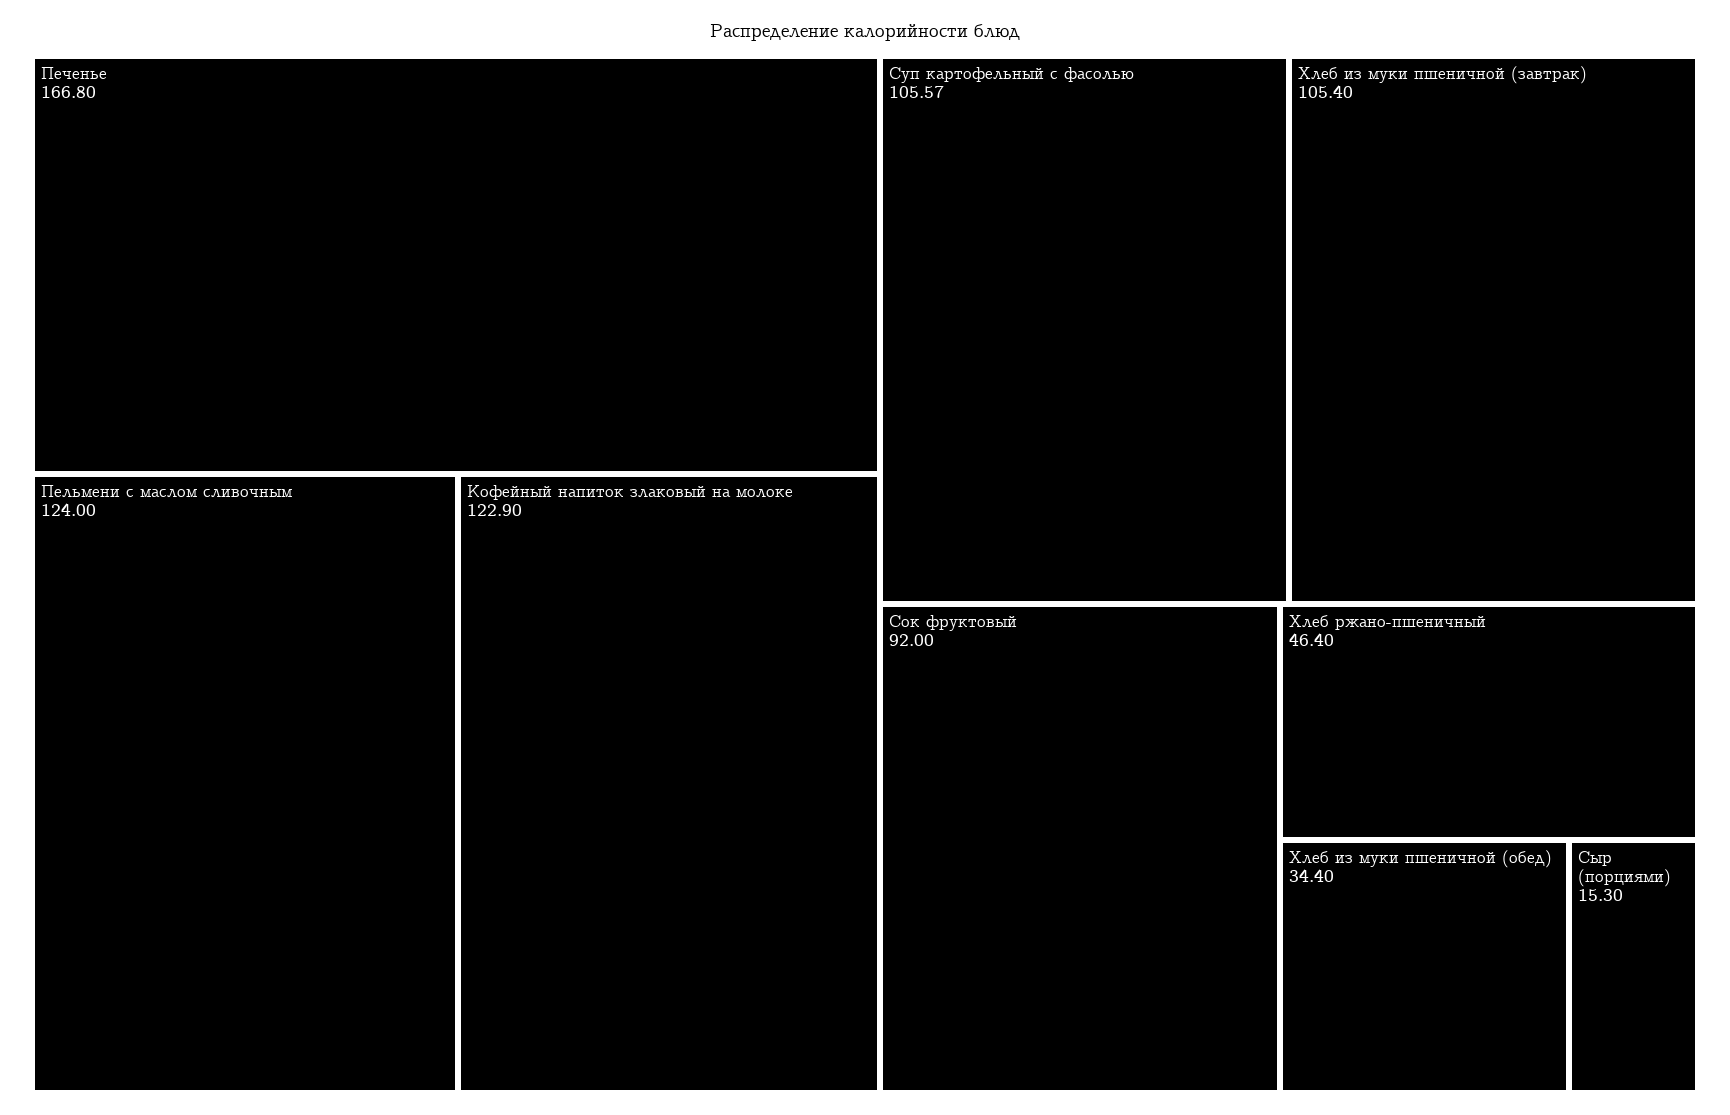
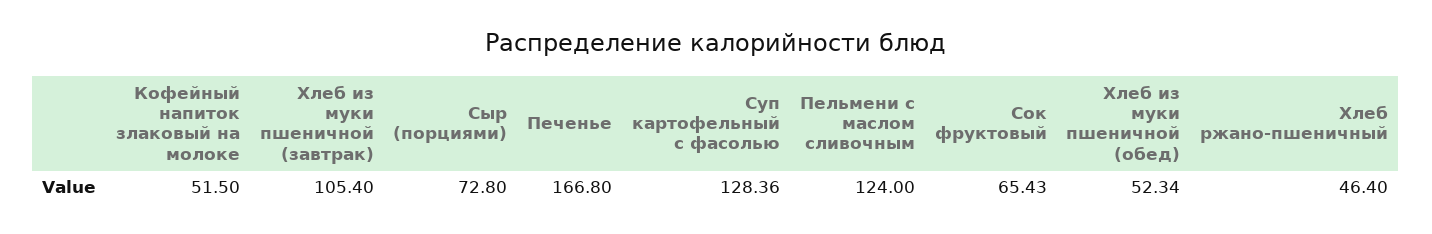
  {
    "Печенье": 166.8,
    "Пельмени с маслом сливочным": 124,
-   "Кофейный напиток злаковый на молоке": 122.9,
+   "Кофейный напиток злаковый на молоке": 51.5,
-   "Суп картофельный с фасолью": 105.57,
+   "Суп картофельный с фасолью": 128.36,
    "Хлеб из муки пшеничной (завтрак)": 105.4,
-   "Сок фруктовый": 92,
+   "Сок фруктовый": 65.43,
    "Хлеб ржано-пшеничный": 46.4,
-   "Хлеб из муки пшеничной (обед)": 34.4,
+   "Хлеб из муки пшеничной (обед)": 52.34,
-   "Сыр (порциями)": 15.3
+   "Сыр (порциями)": 72.8
  }

